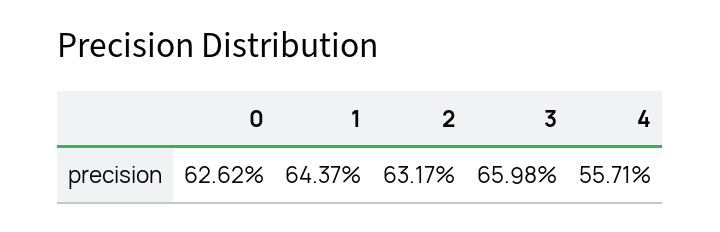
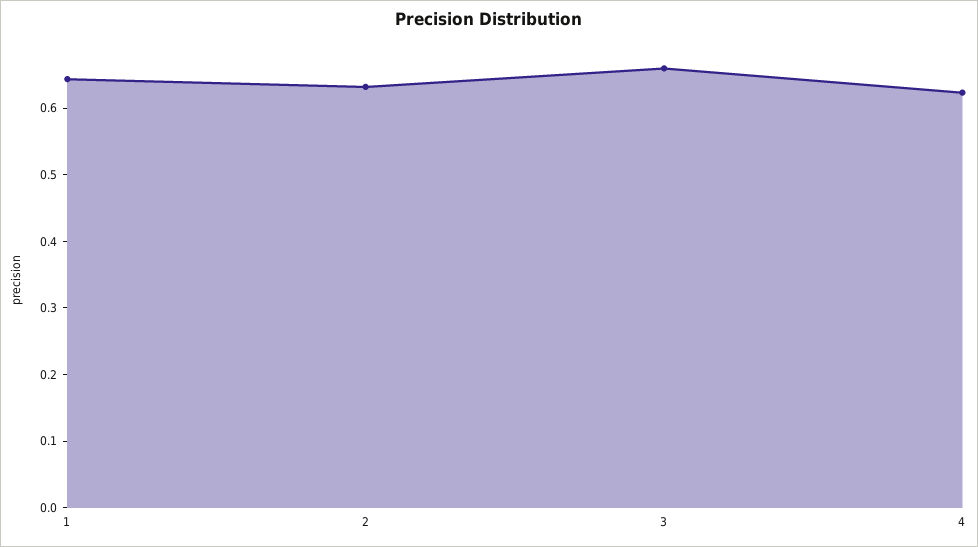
  {
-   "0": 0.6262,
    "1": 0.6437,
    "2": 0.6317,
    "3": 0.6598,
-   "4": 0.5571
+   "4": 0.62
  }

